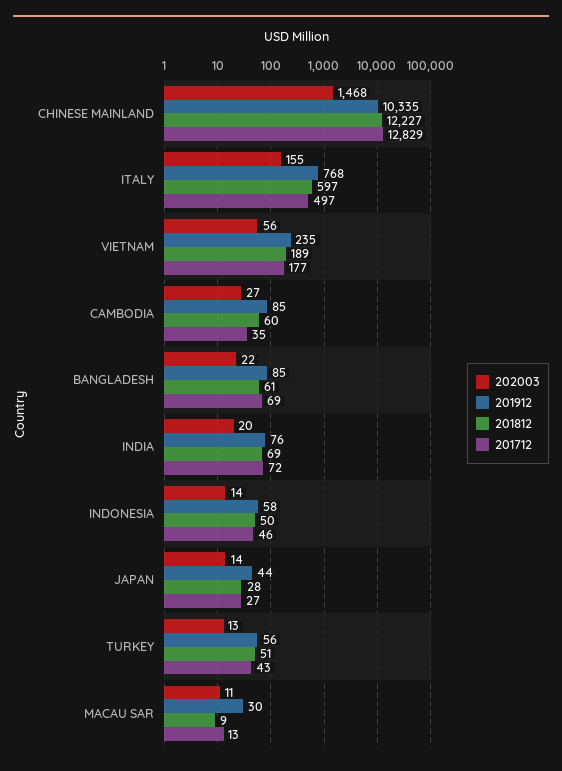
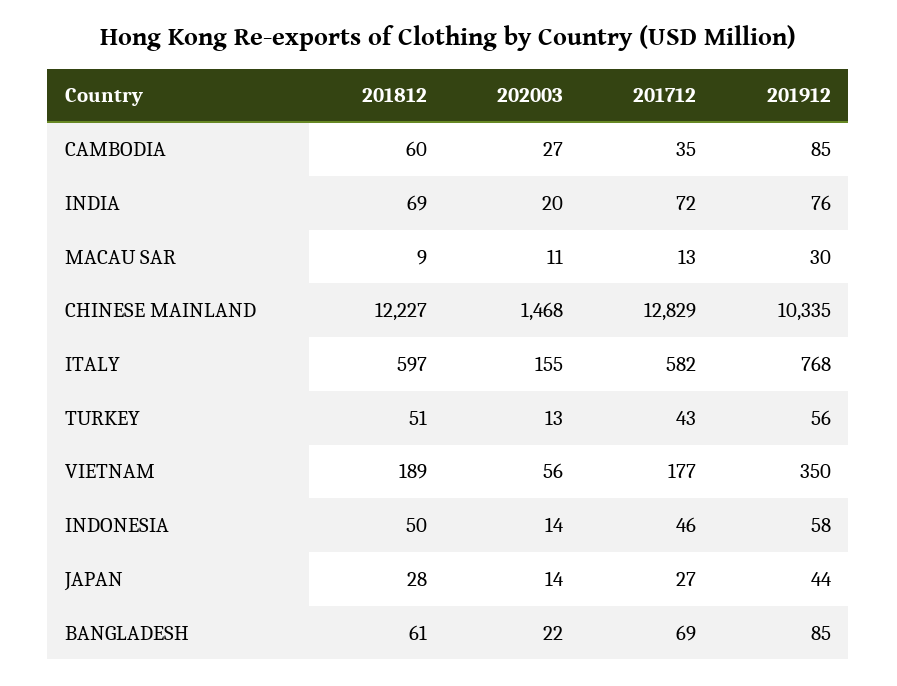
  {
    "202003": {
      "CHINESE MAINLAND": 1468,
      "ITALY": 155,
      "VIETNAM": 56,
      "CAMBODIA": 27,
      "BANGLADESH": 22,
      "INDIA": 20,
      "INDONESIA": 14,
      "JAPAN": 14,
      "TURKEY": 13,
      "MACAU SAR": 11
    },
    "201912": {
      "CHINESE MAINLAND": 10335,
      "ITALY": 768,
-     "VIETNAM": 235,
+     "VIETNAM": 350,
      "CAMBODIA": 85,
      "BANGLADESH": 85,
      "INDIA": 76,
      "INDONESIA": 58,
      "JAPAN": 44,
      "TURKEY": 56,
      "MACAU SAR": 30
    },
    "201812": {
      "CHINESE MAINLAND": 12227,
      "ITALY": 597,
      "VIETNAM": 189,
      "CAMBODIA": 60,
      "BANGLADESH": 61,
      "INDIA": 69,
      "INDONESIA": 50,
      "JAPAN": 28,
      "TURKEY": 51,
      "MACAU SAR": 9
    },
    "201712": {
      "CHINESE MAINLAND": 12829,
-     "ITALY": 497,
+     "ITALY": 582,
      "VIETNAM": 177,
      "CAMBODIA": 35,
      "BANGLADESH": 69,
      "INDIA": 72,
      "INDONESIA": 46,
      "JAPAN": 27,
      "TURKEY": 43,
      "MACAU SAR": 13
    }
  }

